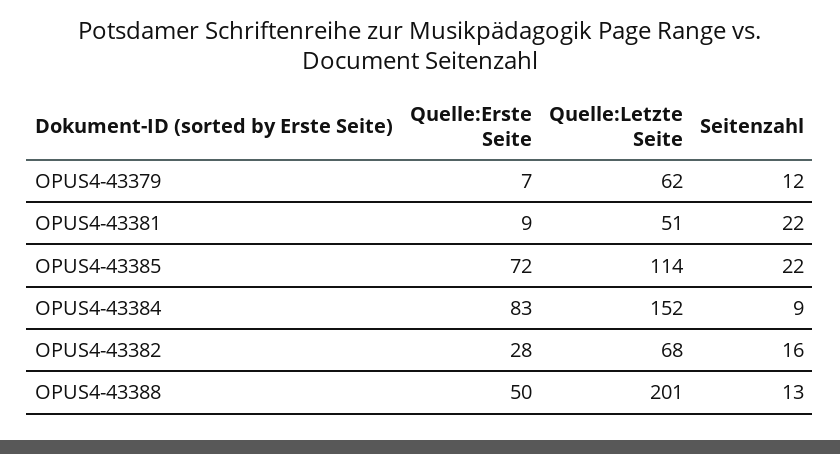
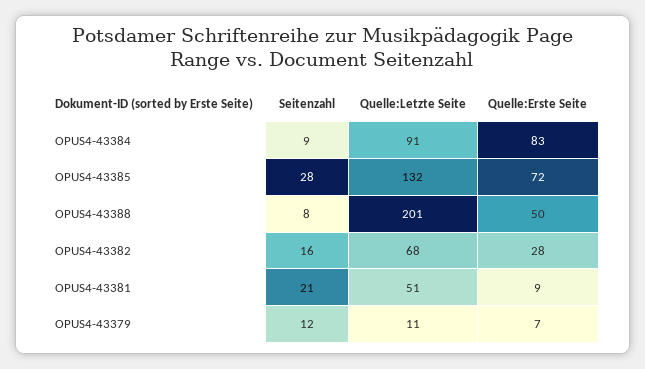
  {
    "Quelle:Erste Seite": {
      "OPUS4-43379": 7,
      "OPUS4-43381": 9,
      "OPUS4-43385": 72,
      "OPUS4-43384": 83,
      "OPUS4-43382": 28,
      "OPUS4-43388": 50
    },
    "Quelle:Letzte Seite": {
-     "OPUS4-43379": 62,
+     "OPUS4-43379": 11,
      "OPUS4-43381": 51,
-     "OPUS4-43385": 114,
+     "OPUS4-43385": 132,
-     "OPUS4-43384": 152,
+     "OPUS4-43384": 91,
      "OPUS4-43382": 68,
      "OPUS4-43388": 201
    },
    "Seitenzahl": {
      "OPUS4-43379": 12,
-     "OPUS4-43381": 22,
+     "OPUS4-43381": 21,
-     "OPUS4-43385": 22,
+     "OPUS4-43385": 28,
      "OPUS4-43384": 9,
      "OPUS4-43382": 16,
-     "OPUS4-43388": 13
+     "OPUS4-43388": 8
    }
  }

